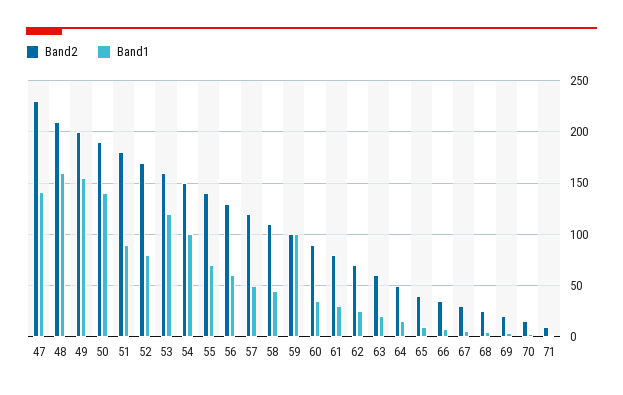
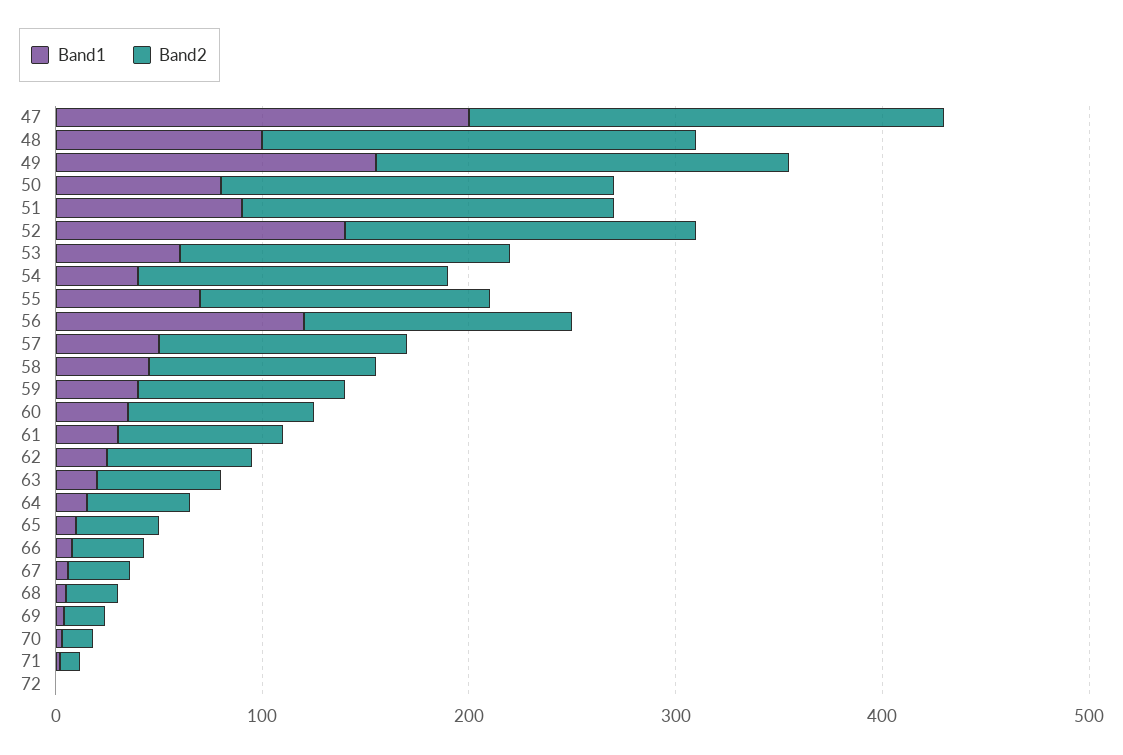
  {
    "Band2": {
      "47": 230,
      "48": 210,
      "49": 200,
      "50": 190,
      "51": 180,
      "52": 170,
      "53": 160,
      "54": 150,
      "55": 140,
      "56": 130,
      "57": 120,
      "58": 110,
      "59": 100,
      "60": 90,
      "61": 80,
      "62": 70,
      "63": 60,
      "64": 50,
      "65": 40,
      "66": 40,
      "67": 30,
      "68": 30,
      "69": 20,
      "70": 20,
-     "71": 10
+     "71": 10,
+     "72": 0
    },
    "Band1": {
-     "47": 140,
+     "47": 200,
-     "48": 160,
+     "48": 100,
      "49": 160,
-     "50": 140,
+     "50": 80,
      "51": 90,
-     "52": 80,
+     "52": 140,
-     "53": 120,
+     "53": 60,
-     "54": 100,
+     "54": 40,
      "55": 70,
-     "56": 60,
+     "56": 120,
      "57": 50,
      "58": 50,
-     "59": 100,
+     "59": 40,
      "60": 40,
      "61": 30,
      "62": 30,
      "63": 20,
      "64": 20,
      "65": 10,
      "66": 10,
      "67": 10,
      "68": 10,
      "69": 0,
      "70": 0,
-     "71": 0
+     "71": 0,
+     "72": 0
    }
  }

